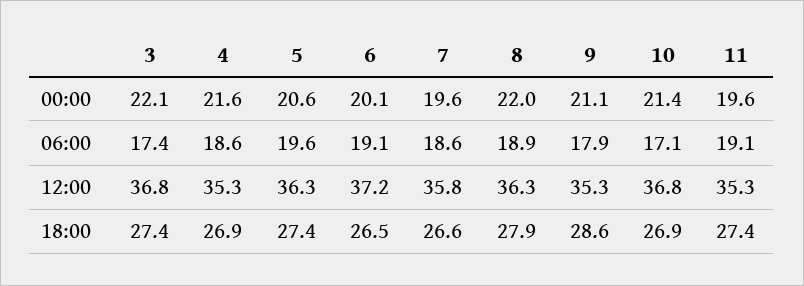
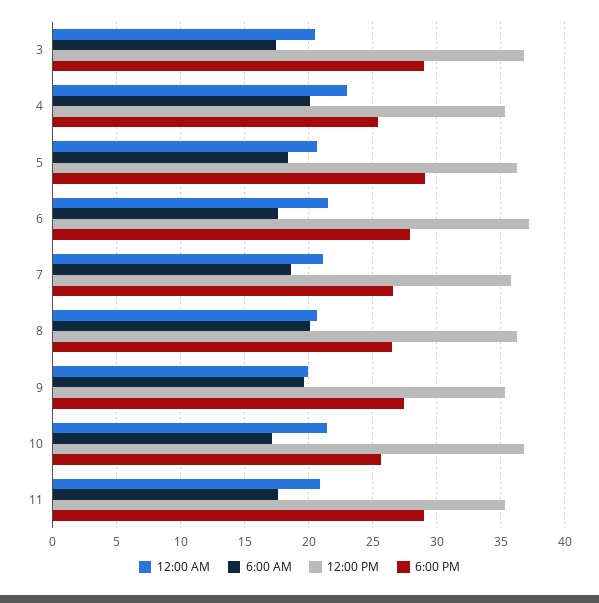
  {
    "00:00": {
-     "3": 22.1,
+     "3": 20.5,
-     "4": 21.6,
+     "4": 23,
      "5": 20.6,
-     "6": 20.1,
+     "6": 21.5,
-     "7": 19.6,
+     "7": 21,
-     "8": 22,
+     "8": 20.5,
-     "9": 21.1,
+     "9": 20,
      "10": 21.4,
-     "11": 19.6
+     "11": 21
    },
    "06:00": {
      "3": 17.4,
-     "4": 18.6,
+     "4": 20,
-     "5": 19.6,
+     "5": 18.5,
-     "6": 19.1,
+     "6": 17.5,
      "7": 18.6,
-     "8": 18.9,
+     "8": 20,
-     "9": 17.9,
+     "9": 19.5,
      "10": 17.1,
-     "11": 19.1
+     "11": 17.5
    },
    "12:00": {
      "3": 36.8,
      "4": 35.3,
      "5": 36.3,
      "6": 37.2,
      "7": 35.8,
      "8": 36.3,
      "9": 35.3,
      "10": 36.8,
      "11": 35.3
    },
    "18:00": {
-     "3": 27.4,
+     "3": 29,
-     "4": 26.9,
+     "4": 25.5,
-     "5": 27.4,
+     "5": 29,
-     "6": 26.5,
+     "6": 28,
      "7": 26.6,
-     "8": 27.9,
+     "8": 26.5,
-     "9": 28.6,
+     "9": 27.5,
-     "10": 26.9,
+     "10": 25.5,
-     "11": 27.4
+     "11": 29
    }
  }

